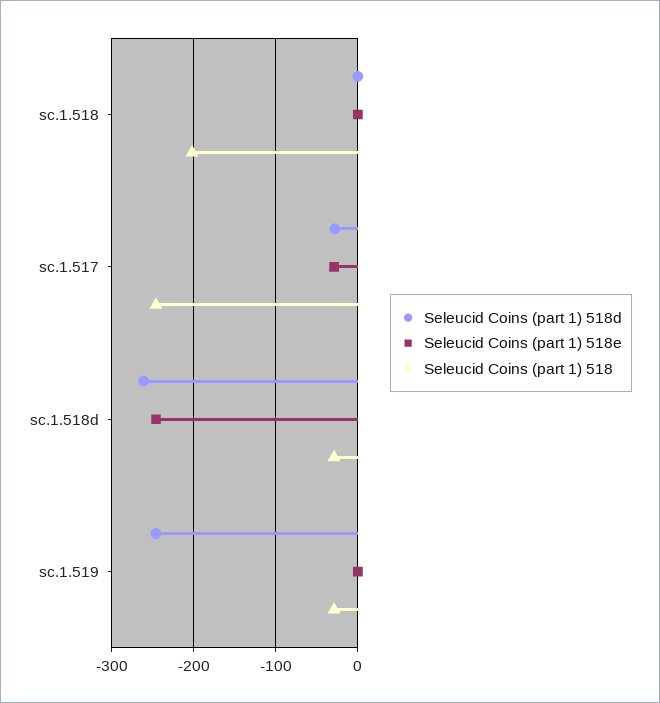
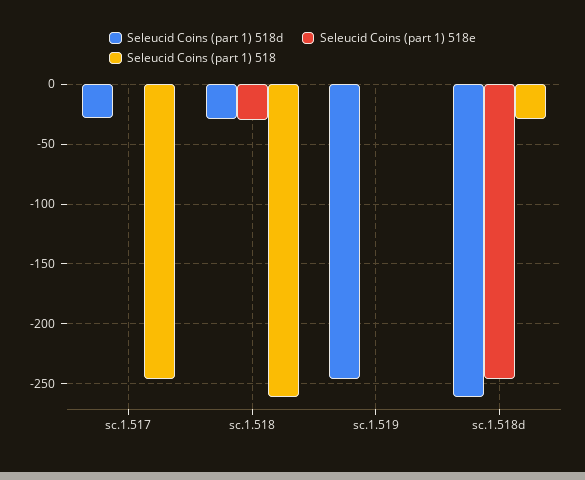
  {
    "Seleucid Coins (part 1) 518d": {
-     "sc.1.518": 0,
+     "sc.1.518": -30,
      "sc.1.517": -30,
      "sc.1.518d": -260,
      "sc.1.519": -250
    },
    "Seleucid Coins (part 1) 518e": {
-     "sc.1.518": 0,
+     "sc.1.518": -30,
-     "sc.1.517": -30,
+     "sc.1.517": 0,
      "sc.1.518d": -250,
      "sc.1.519": 0
    },
    "Seleucid Coins (part 1) 518": {
-     "sc.1.518": -200,
+     "sc.1.518": -260,
      "sc.1.517": -250,
      "sc.1.518d": -30,
-     "sc.1.519": -30
+     "sc.1.519": 0
    }
  }

